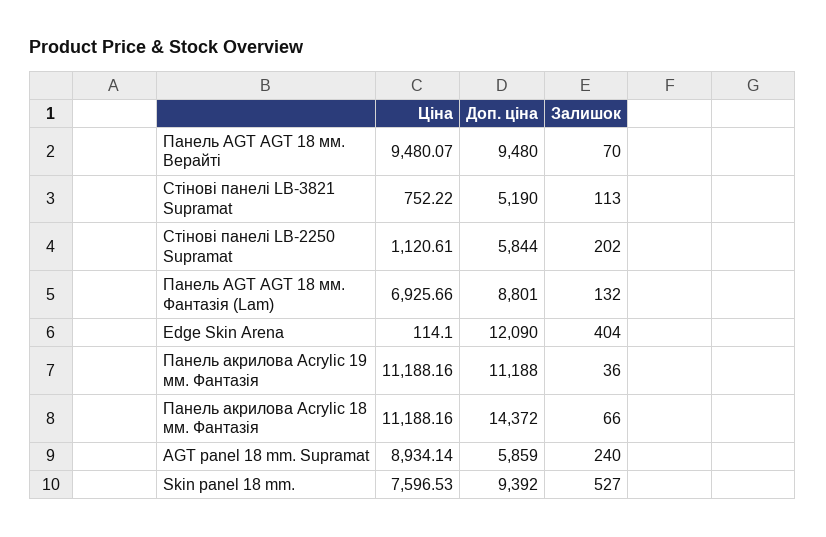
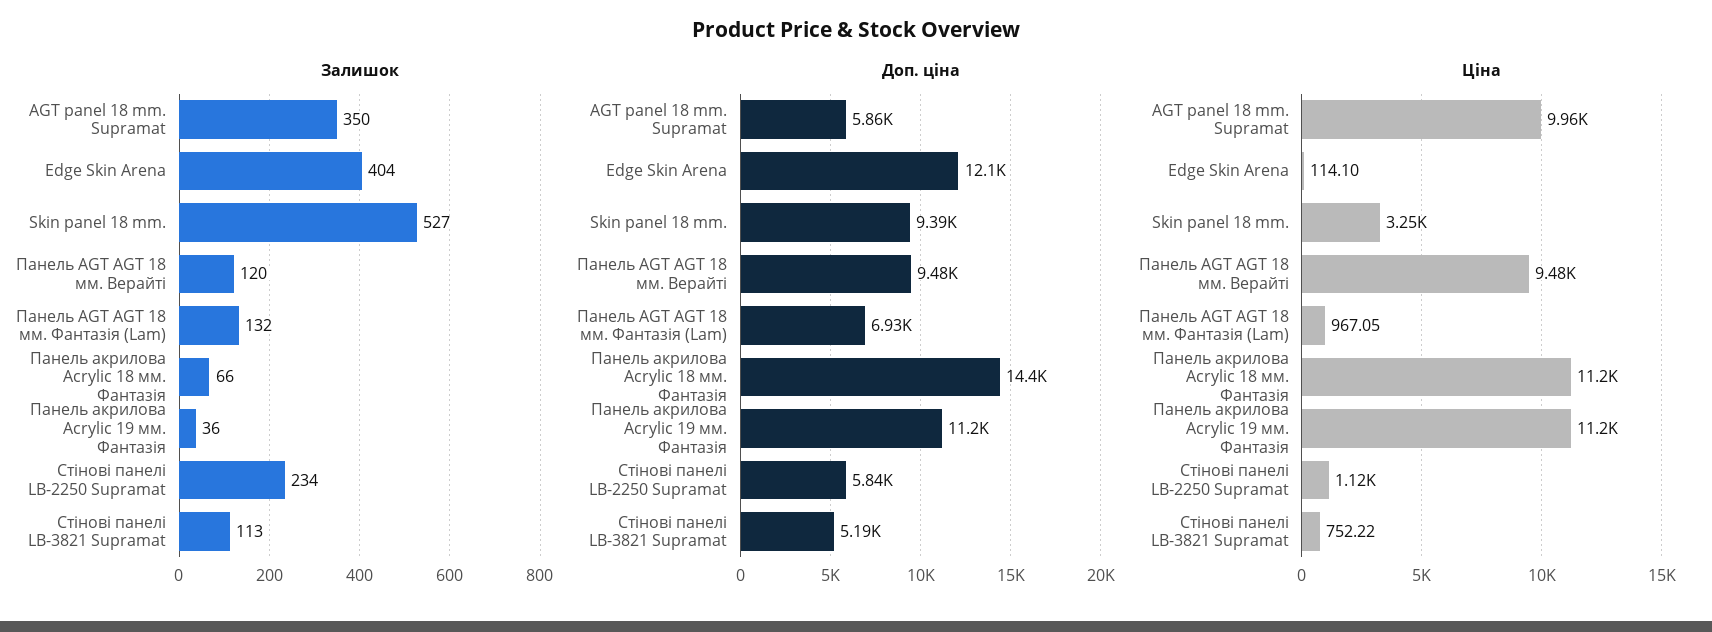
  {
    "Ціна": {
      "Панель AGT AGT 18 мм. Верайті": 9480.07,
      "Стінові панелі LB-3821 Supramat": 752.22,
      "Стінові панелі LB-2250 Supramat": 1120.61,
-     "Панель AGT AGT 18 мм. Фантазія (Lam)": 6925.66,
+     "Панель AGT AGT 18 мм. Фантазія (Lam)": 967.05,
      "Edge Skin Arena": 114.1,
      "Панель акрилова Acrylic 19 мм. Фантазія": 11188.16,
      "Панель акрилова Acrylic 18 мм. Фантазія": 11188.16,
-     "AGT panel 18 mm. Supramat": 8934.14,
+     "AGT panel 18 mm. Supramat": 9960,
-     "Skin panel 18 mm.": 7596.53
+     "Skin panel 18 mm.": 3250
    },
    "Доп. ціна": {
      "Панель AGT AGT 18 мм. Верайті": 9480,
      "Стінові панелі LB-3821 Supramat": 5190,
      "Стінові панелі LB-2250 Supramat": 5844,
-     "Панель AGT AGT 18 мм. Фантазія (Lam)": 8801,
+     "Панель AGT AGT 18 мм. Фантазія (Lam)": 6930,
      "Edge Skin Arena": 12090,
      "Панель акрилова Acrylic 19 мм. Фантазія": 11188,
      "Панель акрилова Acrylic 18 мм. Фантазія": 14372,
      "AGT panel 18 mm. Supramat": 5859,
      "Skin panel 18 mm.": 9392
    },
    "Залишок": {
-     "Панель AGT AGT 18 мм. Верайті": 70,
+     "Панель AGT AGT 18 мм. Верайті": 120,
      "Стінові панелі LB-3821 Supramat": 113,
-     "Стінові панелі LB-2250 Supramat": 202,
+     "Стінові панелі LB-2250 Supramat": 234,
      "Панель AGT AGT 18 мм. Фантазія (Lam)": 132,
      "Edge Skin Arena": 404,
      "Панель акрилова Acrylic 19 мм. Фантазія": 36,
      "Панель акрилова Acrylic 18 мм. Фантазія": 66,
-     "AGT panel 18 mm. Supramat": 240,
+     "AGT panel 18 mm. Supramat": 350,
      "Skin panel 18 mm.": 527
    }
  }

